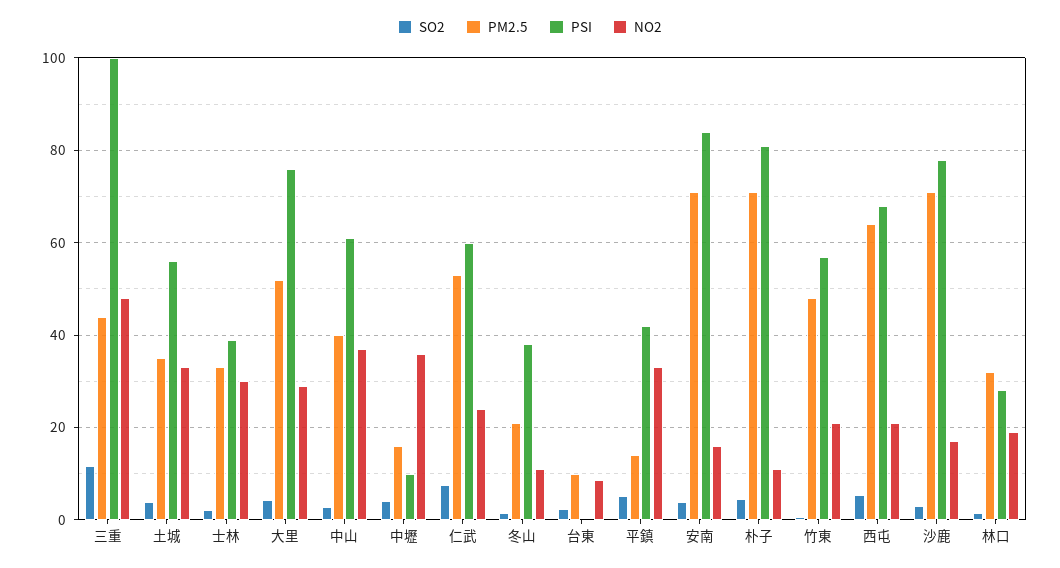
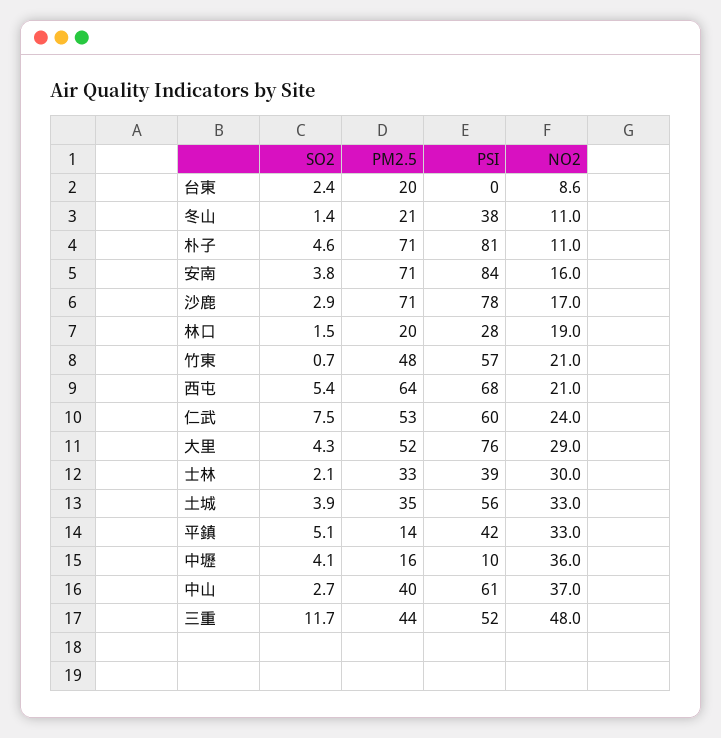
  {
    "SO2": {
      "三重": 11.7,
      "土城": 3.9,
      "士林": 2.1,
      "大里": 4.3,
      "中山": 2.7,
      "中壢": 4.1,
      "仁武": 7.5,
      "冬山": 1.4,
      "台東": 2.4,
      "平鎮": 5.1,
      "安南": 3.8,
      "朴子": 4.6,
      "竹東": 0.7,
      "西屯": 5.4,
      "沙鹿": 2.9,
      "林口": 1.5
    },
    "PM2.5": {
      "三重": 44,
      "土城": 35,
      "士林": 33,
      "大里": 52,
      "中山": 40,
      "中壢": 16,
      "仁武": 53,
      "冬山": 21,
-     "台東": 10,
+     "台東": 20,
      "平鎮": 14,
      "安南": 71,
      "朴子": 71,
      "竹東": 48,
      "西屯": 64,
      "沙鹿": 71,
-     "林口": 32
+     "林口": 20
    },
    "PSI": {
-     "三重": 100,
+     "三重": 52,
      "土城": 56,
      "士林": 39,
      "大里": 76,
      "中山": 61,
      "中壢": 10,
      "仁武": 60,
      "冬山": 38,
      "台東": 0,
      "平鎮": 42,
      "安南": 84,
      "朴子": 81,
      "竹東": 57,
      "西屯": 68,
      "沙鹿": 78,
      "林口": 28
    },
    "NO2": {
      "三重": 48,
      "土城": 33,
      "士林": 30,
      "大里": 29,
      "中山": 37,
      "中壢": 36,
      "仁武": 24,
      "冬山": 11,
      "台東": 8.6,
      "平鎮": 33,
      "安南": 16,
      "朴子": 11,
      "竹東": 21,
      "西屯": 21,
      "沙鹿": 17,
      "林口": 19
    }
  }

